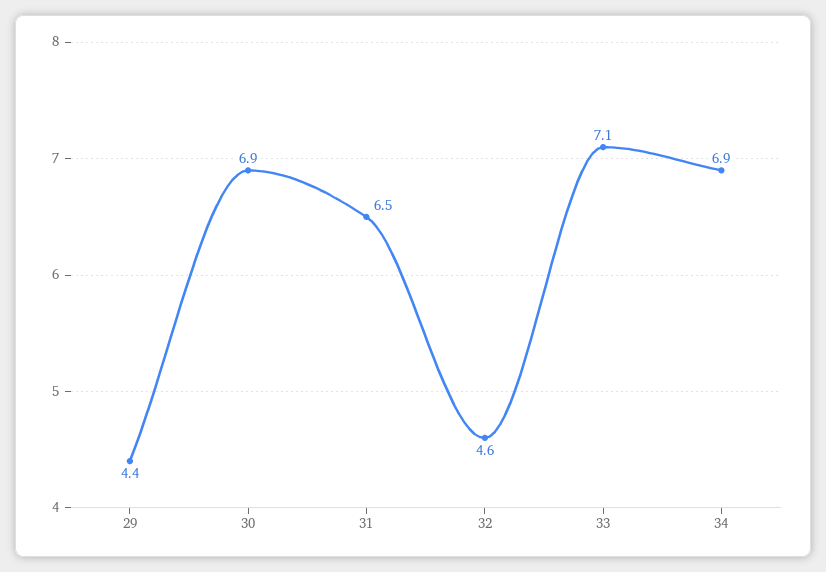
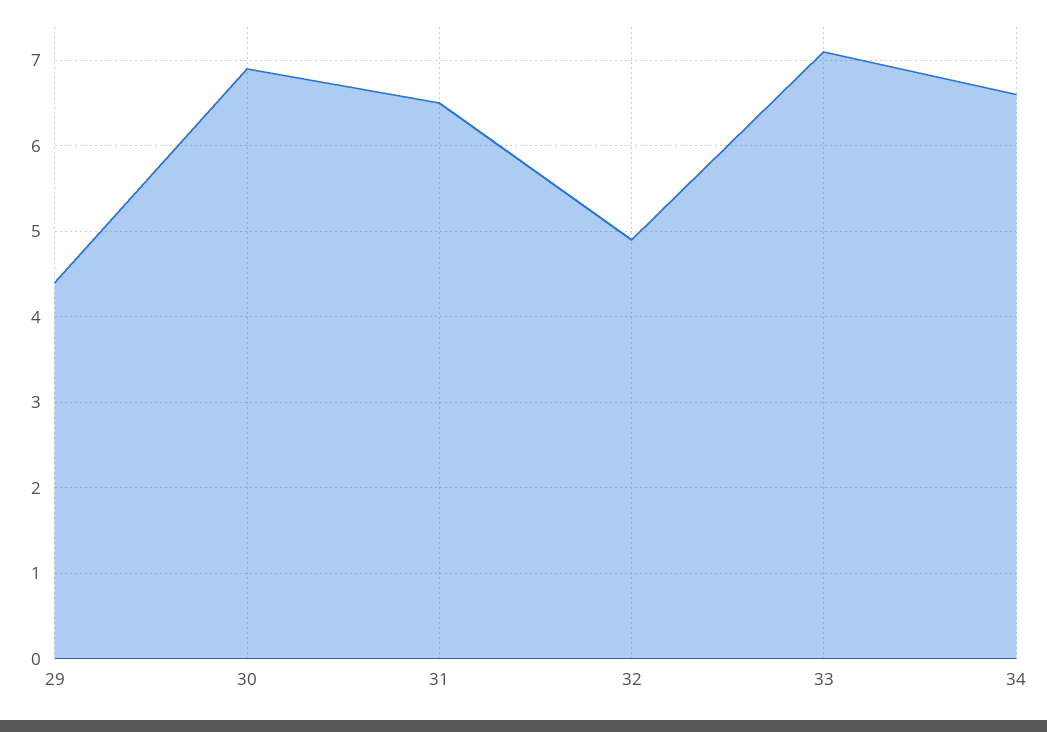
  {
    "29": 4.4,
    "30": 6.9,
    "31": 6.5,
-   "32": 4.6,
+   "32": 4.9,
    "33": 7.1,
-   "34": 6.9
+   "34": 6.6
  }

